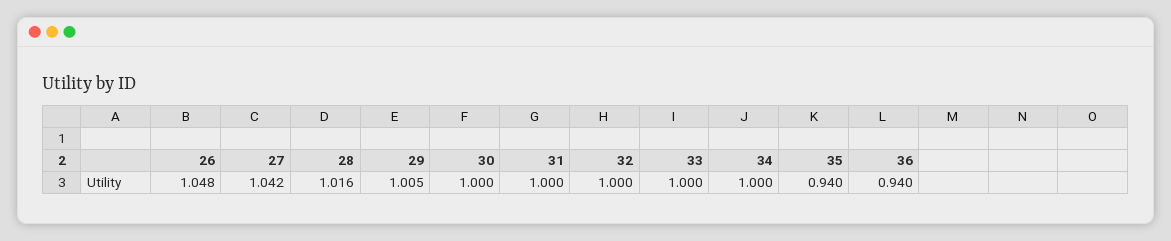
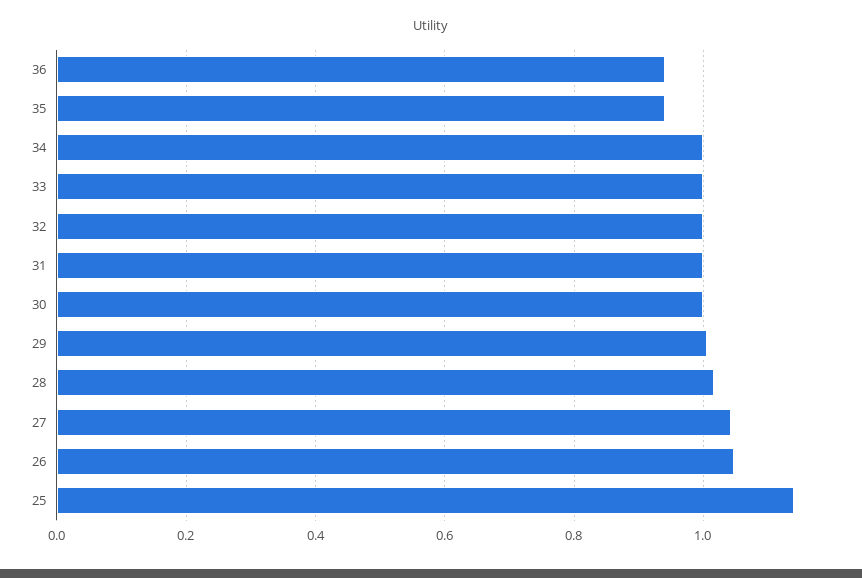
  {
    "26": 1.048,
    "27": 1.042,
    "28": 1.016,
    "29": 1.005,
    "30": 1,
    "31": 1,
    "32": 1,
    "33": 1,
    "34": 1,
    "35": 0.94,
-   "36": 0.94
+   "36": 0.94,
+   "25": 1.14
  }

